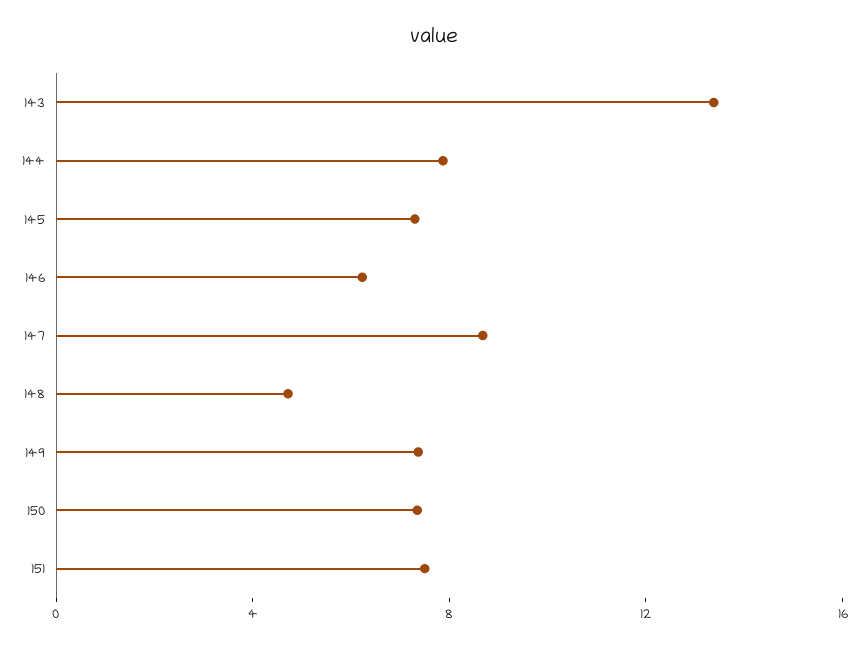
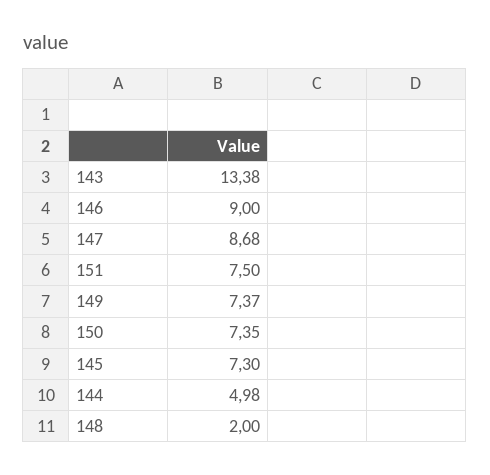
  {
    "143": 13.38,
-   "144": 8,
+   "144": 4.98,
    "145": 7.3,
-   "146": 6,
+   "146": 9,
    "147": 8.68,
-   "148": 5,
+   "148": 2,
    "149": 7.37,
    "150": 7.35,
    "151": 7.5
  }

